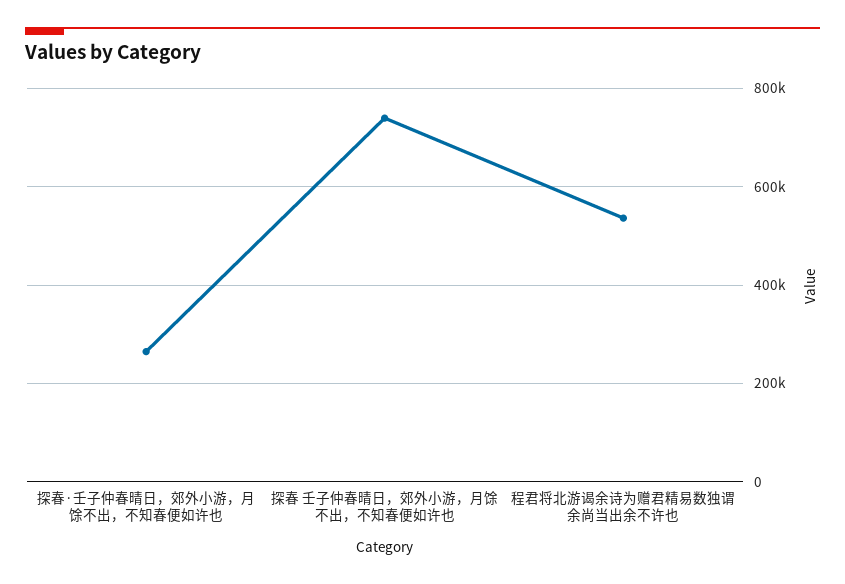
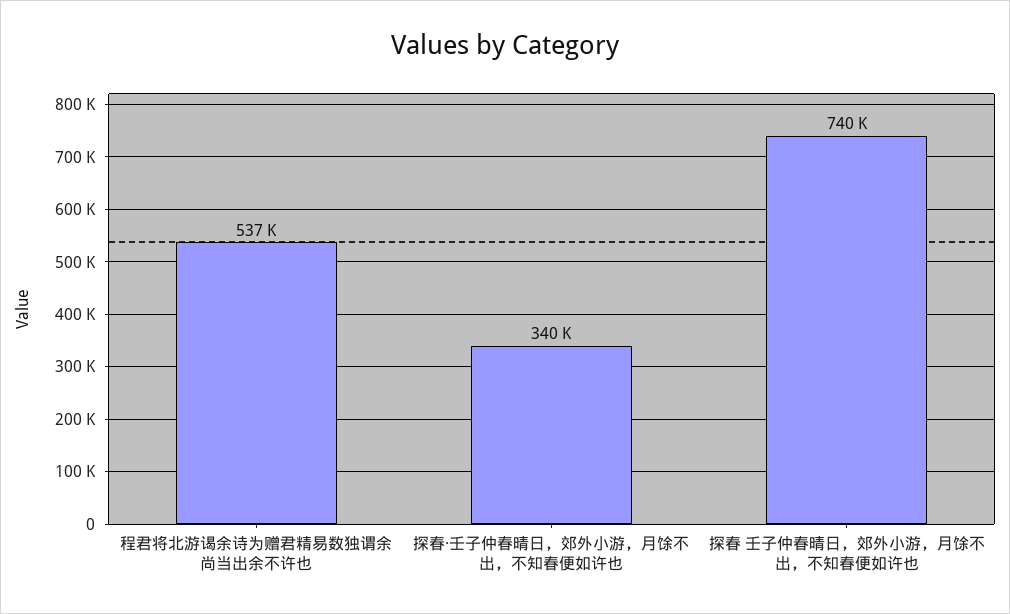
  {
-   "探春·壬子仲春晴日，郊外小游，月馀不出，不知春便如许也": 260000,
+   "探春·壬子仲春晴日，郊外小游，月馀不出，不知春便如许也": 340000,
    "探春 壬子仲春晴日，郊外小游，月馀不出，不知春便如许也": 740000,
    "程君将北游谒余诗为赠君精易数独谓余尚当出余不许也": 537000
  }

